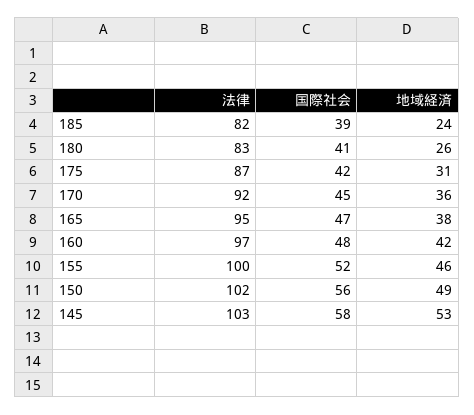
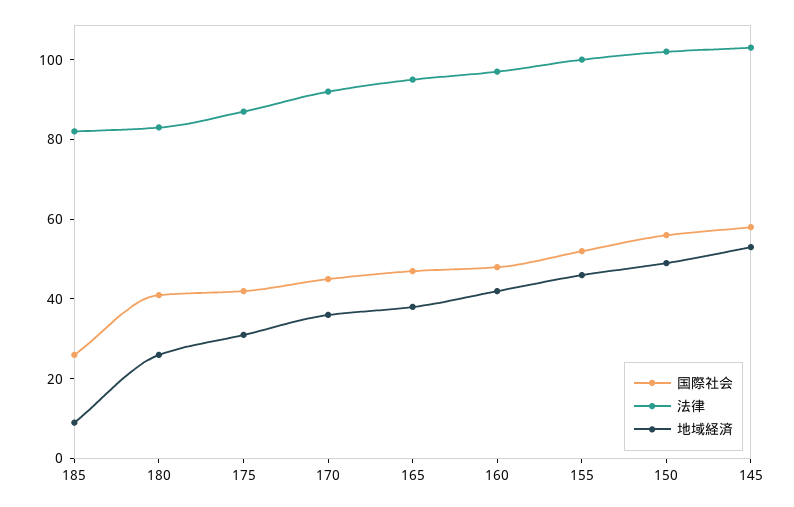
  {
    "法律": {
      "185": 82,
      "180": 83,
      "175": 87,
      "170": 92,
      "165": 95,
      "160": 97,
      "155": 100,
      "150": 102,
      "145": 103
    },
    "国際社会": {
-     "185": 39,
+     "185": 25,
      "180": 41,
      "175": 42,
      "170": 45,
      "165": 47,
      "160": 48,
      "155": 52,
      "150": 56,
      "145": 58
    },
    "地域経済": {
-     "185": 24,
+     "185": 10,
      "180": 26,
      "175": 31,
      "170": 36,
      "165": 38,
      "160": 42,
      "155": 46,
      "150": 49,
      "145": 53
    }
  }

